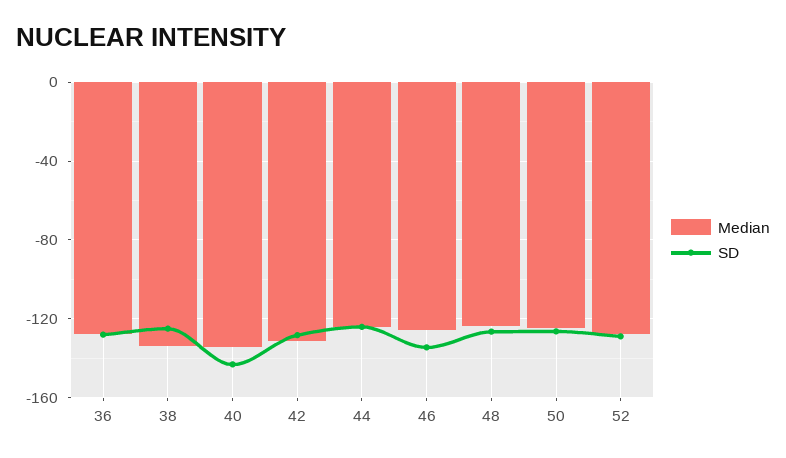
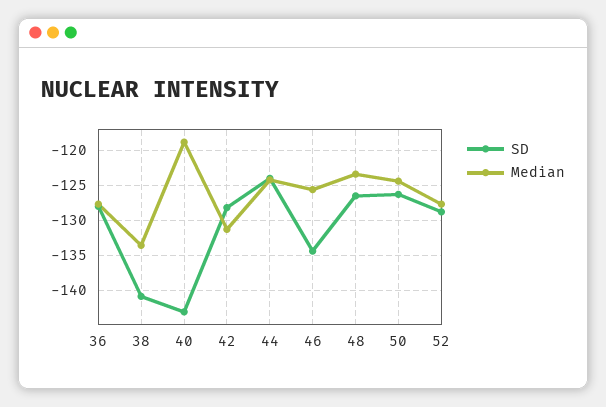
  {
    "Median": {
      "36": -128,
      "38": -134,
-     "40": -135,
+     "40": -119,
      "42": -131,
      "44": -124,
      "46": -126,
      "48": -123,
      "50": -124,
      "52": -128
    },
    "SD": {
      "36": -128,
-     "38": -125,
+     "38": -141,
      "40": -143,
      "42": -128,
      "44": -124,
      "46": -134,
      "48": -127,
      "50": -126,
      "52": -129
    }
  }

